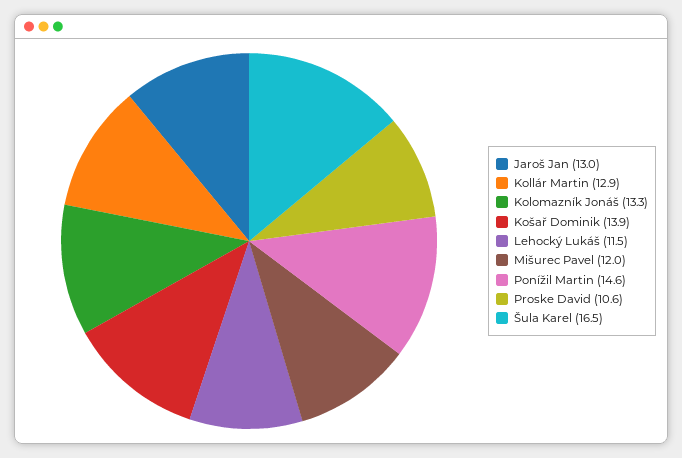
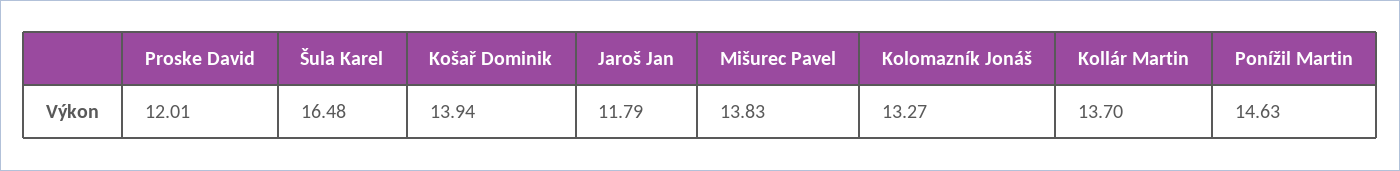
  {
-   "Jaroš Jan": 13,
+   "Jaroš Jan": 11.79,
-   "Kollár Martin": 12.9,
+   "Kollár Martin": 13.7,
    "Kolomazník Jonáš": 13.27,
    "Košař Dominik": 13.94,
-   "Lehocký Lukáš": 11.5,
-   "Mišurec Pavel": 12,
+   "Mišurec Pavel": 13.83,
    "Ponížil Martin": 14.63,
-   "Proske David": 10.6,
+   "Proske David": 12.01,
    "Šula Karel": 16.48
  }

